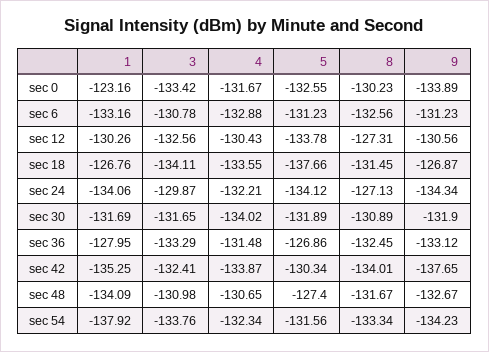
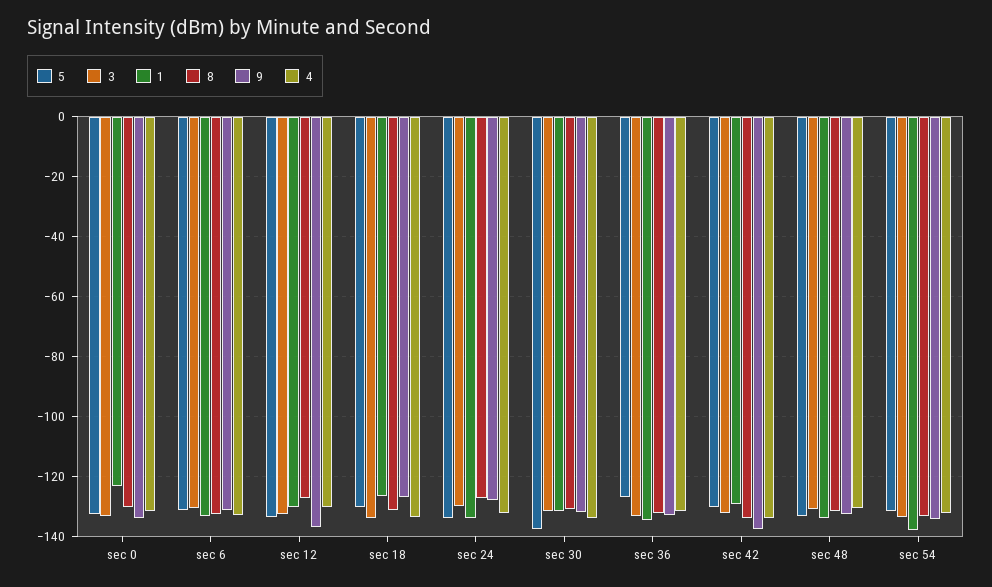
  {
    "1": {
      "sec 0": -123.16,
      "sec 6": -133.16,
      "sec 12": -130.26,
      "sec 18": -126.76,
      "sec 24": -134.06,
      "sec 30": -131.69,
-     "sec 36": -127.95,
+     "sec 36": -135,
-     "sec 42": -135.25,
+     "sec 42": -130,
      "sec 48": -134.09,
      "sec 54": -137.92
    },
    "3": {
      "sec 0": -133.42,
      "sec 6": -130.78,
      "sec 12": -132.56,
      "sec 18": -134.11,
      "sec 24": -129.87,
      "sec 30": -131.65,
      "sec 36": -133.29,
      "sec 42": -132.41,
      "sec 48": -130.98,
      "sec 54": -133.76
    },
    "4": {
      "sec 0": -131.67,
      "sec 6": -132.88,
      "sec 12": -130.43,
      "sec 18": -133.55,
      "sec 24": -132.21,
      "sec 30": -134.02,
      "sec 36": -131.48,
      "sec 42": -133.87,
      "sec 48": -130.65,
      "sec 54": -132.34
    },
    "5": {
      "sec 0": -132.55,
      "sec 6": -131.23,
      "sec 12": -133.78,
-     "sec 18": -137.66,
+     "sec 18": -130,
      "sec 24": -134.12,
-     "sec 30": -131.89,
+     "sec 30": -137.5,
      "sec 36": -126.86,
      "sec 42": -130.34,
-     "sec 48": -127.4,
+     "sec 48": -132.5,
      "sec 54": -131.56
    },
    "8": {
      "sec 0": -130.23,
      "sec 6": -132.56,
      "sec 12": -127.31,
      "sec 18": -131.45,
      "sec 24": -127.13,
      "sec 30": -130.89,
      "sec 36": -132.45,
      "sec 42": -134.01,
      "sec 48": -131.67,
      "sec 54": -133.34
    },
    "9": {
      "sec 0": -133.89,
      "sec 6": -131.23,
-     "sec 12": -130.56,
+     "sec 12": -137.5,
      "sec 18": -126.87,
-     "sec 24": -134.34,
+     "sec 24": -127.5,
      "sec 30": -131.9,
      "sec 36": -133.12,
      "sec 42": -137.65,
      "sec 48": -132.67,
      "sec 54": -134.23
    }
  }

